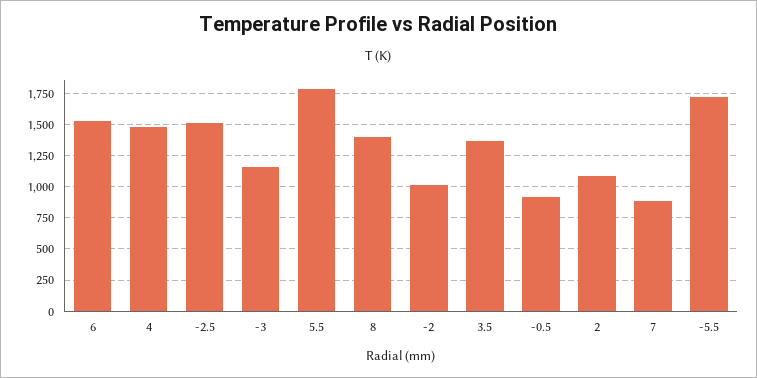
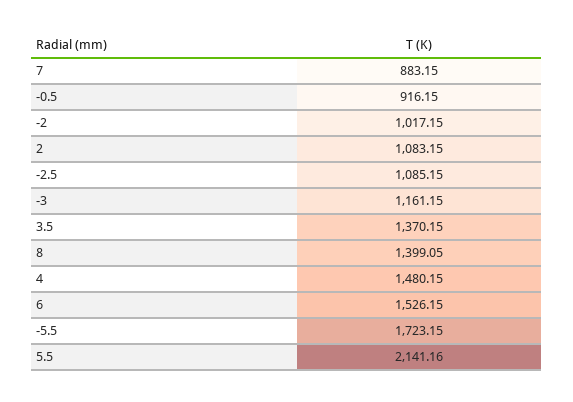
  {
    "6": 1526.15,
    "4": 1480.15,
-   "-2.5": 1500,
+   "-2.5": 1085.15,
    "-3": 1161.15,
-   "5.5": 1800,
+   "5.5": 2141.16,
    "8": 1399.05,
    "-2": 1017.15,
    "3.5": 1370.15,
    "-0.5": 916.15,
    "2": 1083.15,
    "7": 883.15,
    "-5.5": 1723.15
  }

